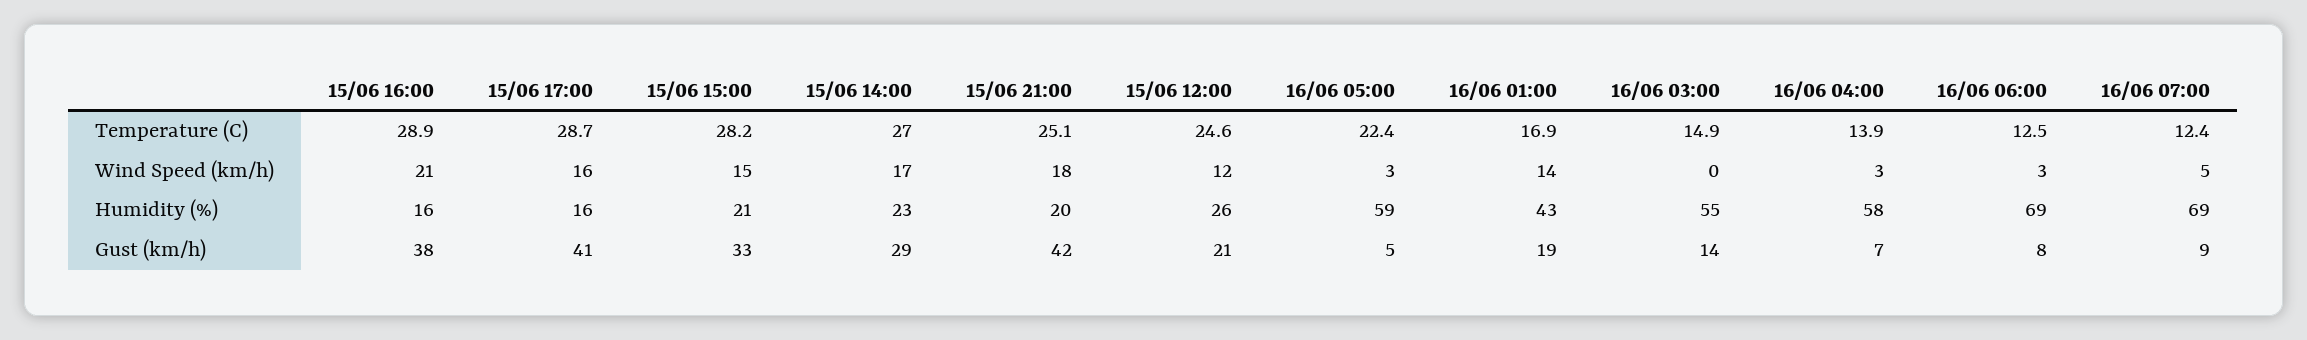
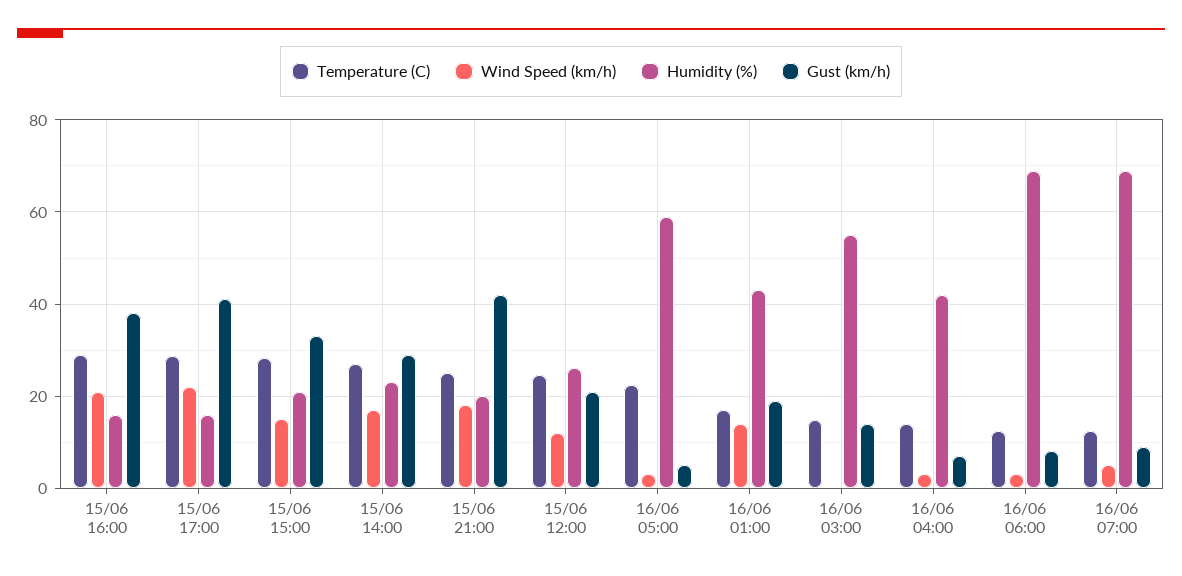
  {
    "Temperature (C)": {
      "15/06 16:00": 28.9,
      "15/06 17:00": 28.7,
      "15/06 15:00": 28.2,
      "15/06 14:00": 27,
      "15/06 21:00": 25.1,
      "15/06 12:00": 24.6,
      "16/06 05:00": 22.4,
      "16/06 01:00": 16.9,
      "16/06 03:00": 14.9,
      "16/06 04:00": 13.9,
      "16/06 06:00": 12.5,
      "16/06 07:00": 12.4
    },
    "Wind Speed (km/h)": {
      "15/06 16:00": 21,
-     "15/06 17:00": 16,
+     "15/06 17:00": 22,
      "15/06 15:00": 15,
      "15/06 14:00": 17,
      "15/06 21:00": 18,
      "15/06 12:00": 12,
      "16/06 05:00": 3,
      "16/06 01:00": 14,
      "16/06 03:00": 0,
      "16/06 04:00": 3,
      "16/06 06:00": 3,
      "16/06 07:00": 5
    },
    "Humidity (%)": {
      "15/06 16:00": 16,
      "15/06 17:00": 16,
      "15/06 15:00": 21,
      "15/06 14:00": 23,
      "15/06 21:00": 20,
      "15/06 12:00": 26,
      "16/06 05:00": 59,
      "16/06 01:00": 43,
      "16/06 03:00": 55,
-     "16/06 04:00": 58,
+     "16/06 04:00": 42,
      "16/06 06:00": 69,
      "16/06 07:00": 69
    },
    "Gust (km/h)": {
      "15/06 16:00": 38,
      "15/06 17:00": 41,
      "15/06 15:00": 33,
      "15/06 14:00": 29,
      "15/06 21:00": 42,
      "15/06 12:00": 21,
      "16/06 05:00": 5,
      "16/06 01:00": 19,
      "16/06 03:00": 14,
      "16/06 04:00": 7,
      "16/06 06:00": 8,
      "16/06 07:00": 9
    }
  }

